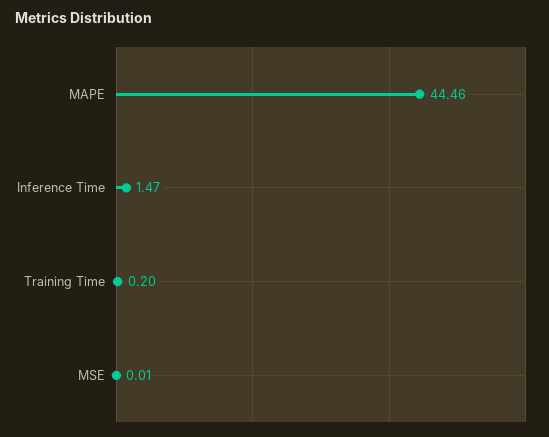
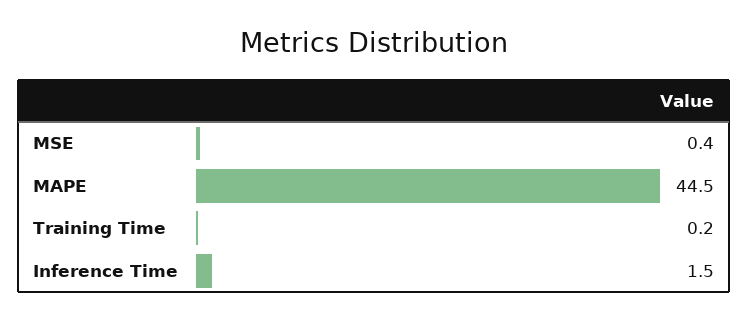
  {
    "MAPE": 44.46,
    "Inference Time": 1.47,
    "Training Time": 0.2,
-   "MSE": 0.01
+   "MSE": 0.4
  }

